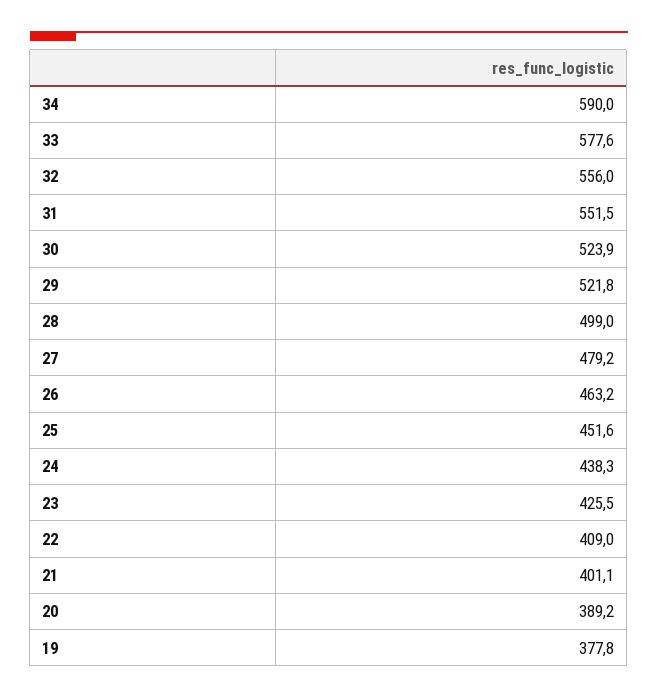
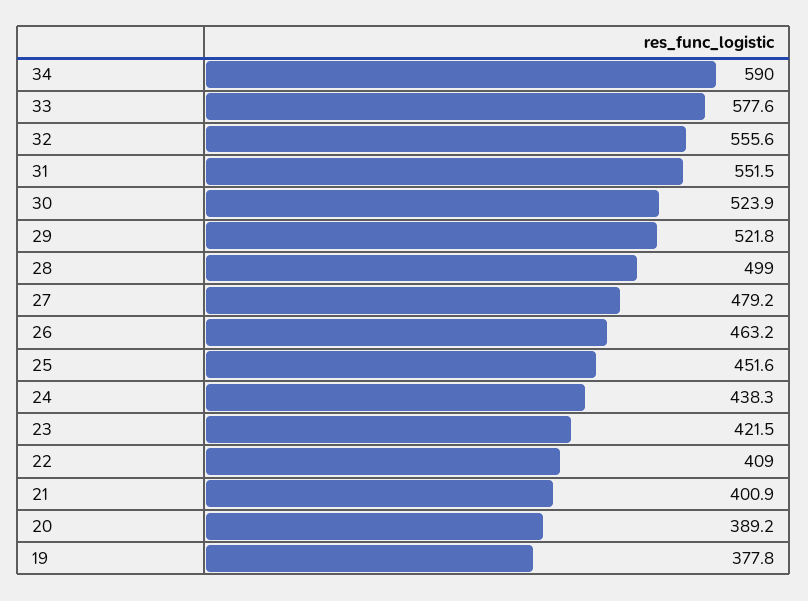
  {
    "34": 590,
    "33": 577.6,
-   "32": 556,
+   "32": 555.6,
    "31": 551.5,
    "30": 523.9,
    "29": 521.8,
    "28": 499,
    "27": 479.2,
    "26": 463.2,
    "25": 451.6,
    "24": 438.3,
-   "23": 425.5,
+   "23": 421.5,
    "22": 409,
-   "21": 401.1,
+   "21": 400.9,
    "20": 389.2,
    "19": 377.8
  }

